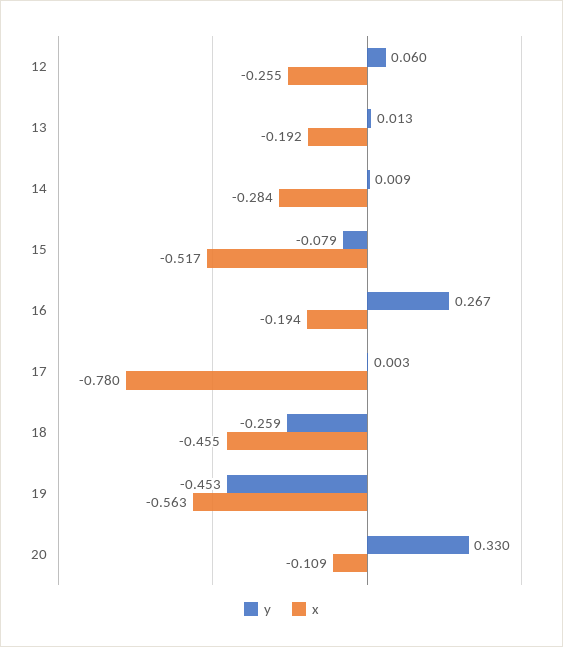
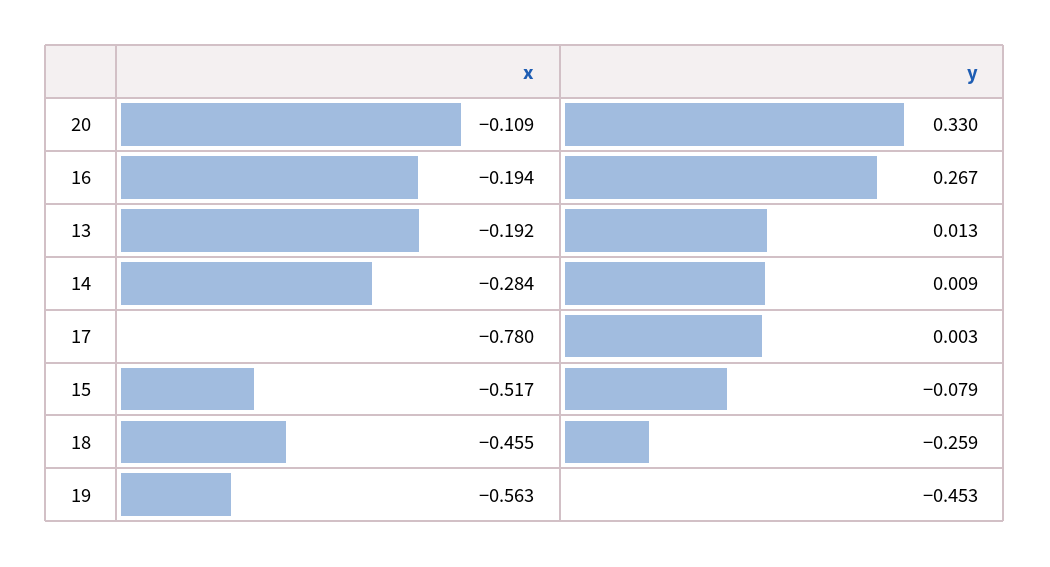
  {
    "y": {
-     "12": 0.06,
      "13": 0.013,
      "14": 0.009,
      "15": -0.079,
      "16": 0.267,
      "17": 0.003,
      "18": -0.259,
      "19": -0.453,
      "20": 0.33
    },
    "x": {
-     "12": -0.255,
      "13": -0.192,
      "14": -0.284,
      "15": -0.517,
      "16": -0.194,
      "17": -0.78,
      "18": -0.455,
      "19": -0.563,
      "20": -0.109
    }
  }

